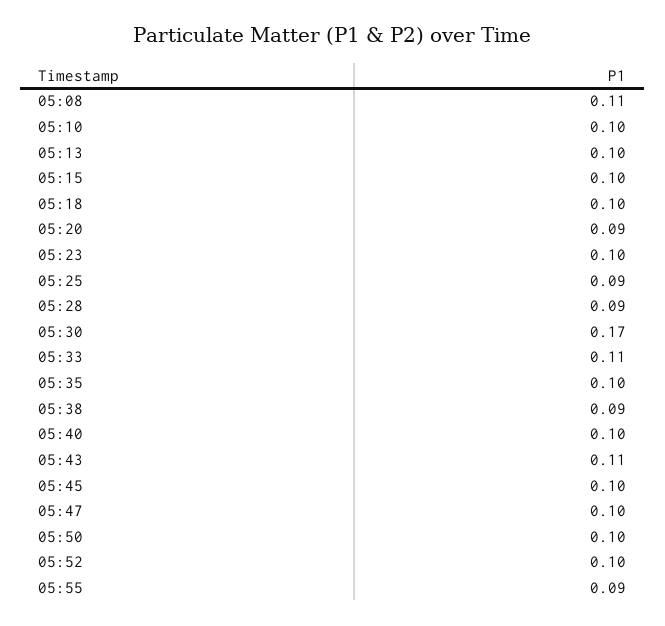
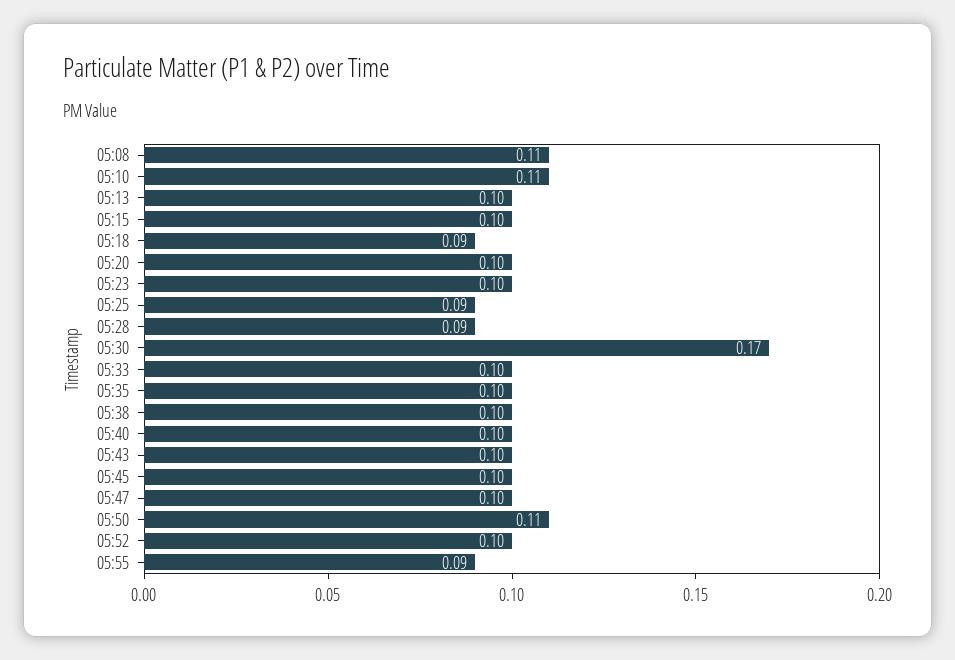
  {
    "05:08": 0.11,
-   "05:10": 0.1,
+   "05:10": 0.11,
    "05:13": 0.1,
    "05:15": 0.1,
-   "05:18": 0.1,
+   "05:18": 0.09,
-   "05:20": 0.09,
+   "05:20": 0.1,
    "05:23": 0.1,
    "05:25": 0.09,
    "05:28": 0.09,
    "05:30": 0.17,
-   "05:33": 0.11,
+   "05:33": 0.1,
    "05:35": 0.1,
-   "05:38": 0.09,
+   "05:38": 0.1,
    "05:40": 0.1,
-   "05:43": 0.11,
+   "05:43": 0.1,
    "05:45": 0.1,
    "05:47": 0.1,
-   "05:50": 0.1,
+   "05:50": 0.11,
    "05:52": 0.1,
    "05:55": 0.09
  }

